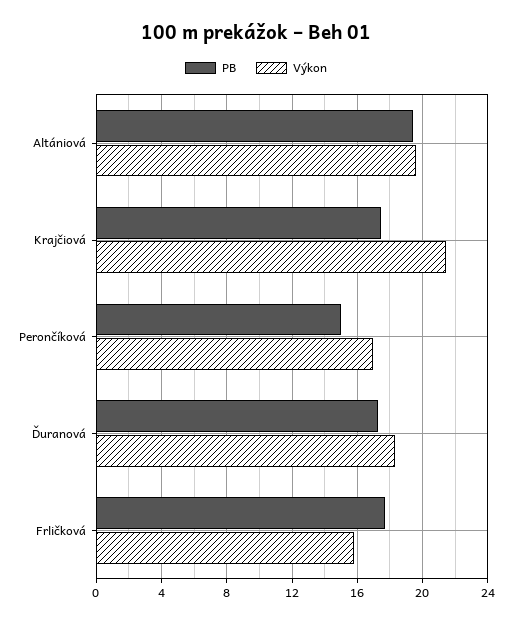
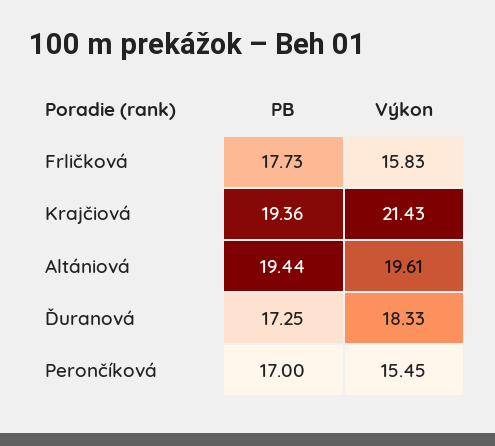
  {
    "PB": {
      "Altániová": 19.44,
-     "Krajčiová": 17.5,
+     "Krajčiová": 19.36,
-     "Perončíková": 15,
+     "Perončíková": 17,
      "Ďuranová": 17.25,
      "Frličková": 17.73
    },
    "Výkon": {
      "Altániová": 19.61,
      "Krajčiová": 21.43,
-     "Perončíková": 17,
+     "Perončíková": 15.45,
      "Ďuranová": 18.33,
      "Frličková": 15.83
    }
  }

